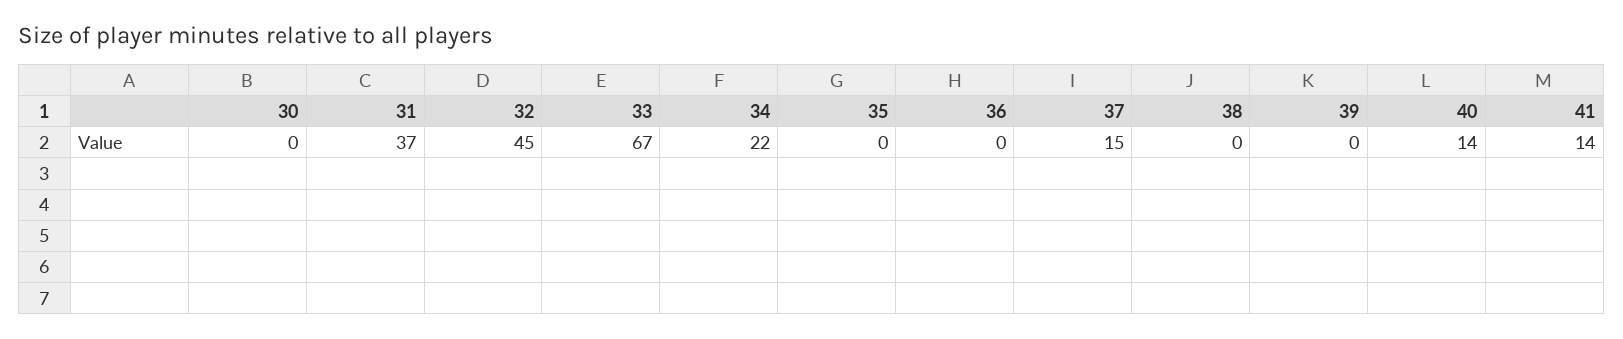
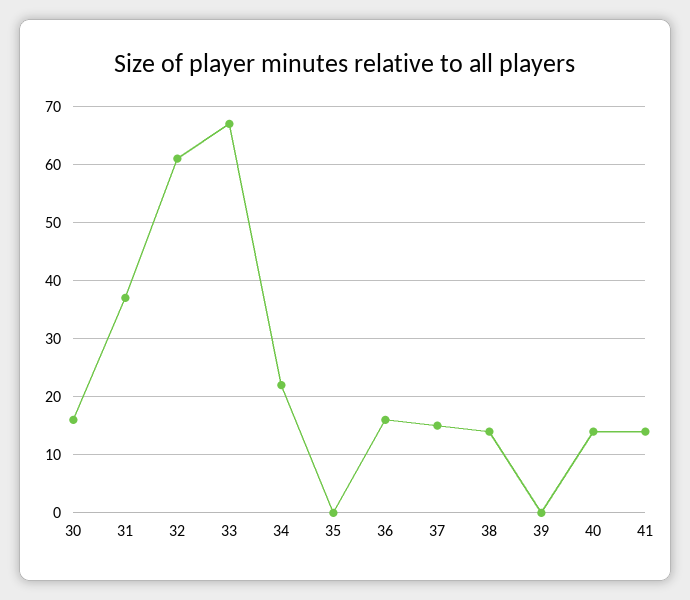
  {
-   "30": 0,
+   "30": 15,
    "31": 37,
-   "32": 45,
+   "32": 60,
    "33": 67,
    "34": 22,
    "35": 0,
-   "36": 0,
+   "36": 15,
    "37": 15,
-   "38": 0,
+   "38": 15,
    "39": 0,
    "40": 14,
    "41": 14
  }

